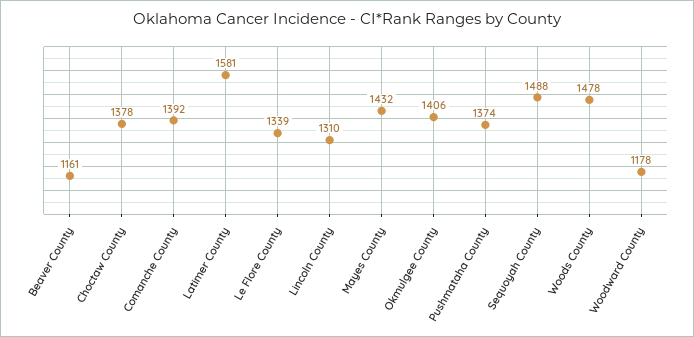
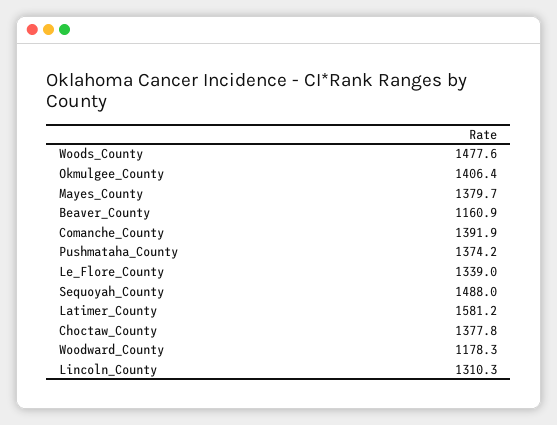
  {
    "Beaver County": 1160.9,
    "Choctaw County": 1377.8,
    "Comanche County": 1391.9,
    "Latimer County": 1581.2,
    "Le Flore County": 1339,
    "Lincoln County": 1310.3,
-   "Mayes County": 1432,
+   "Mayes County": 1379.7,
    "Okmulgee County": 1406.4,
    "Pushmataha County": 1374.2,
    "Sequoyah County": 1488,
    "Woods County": 1477.6,
    "Woodward County": 1178.3
  }

